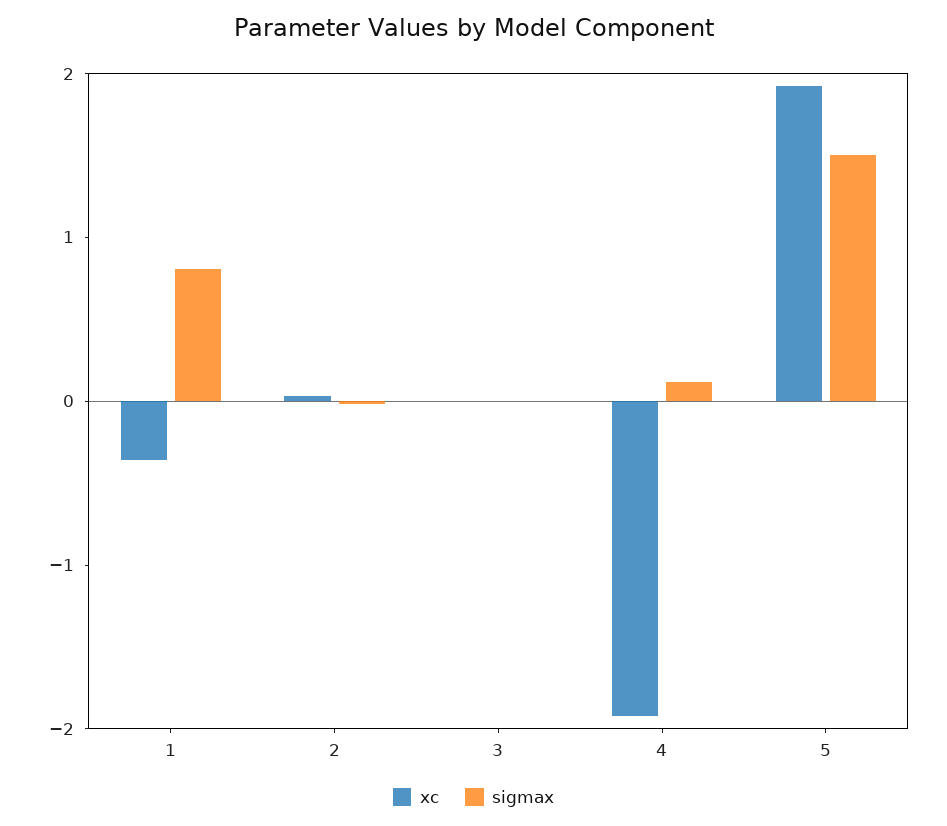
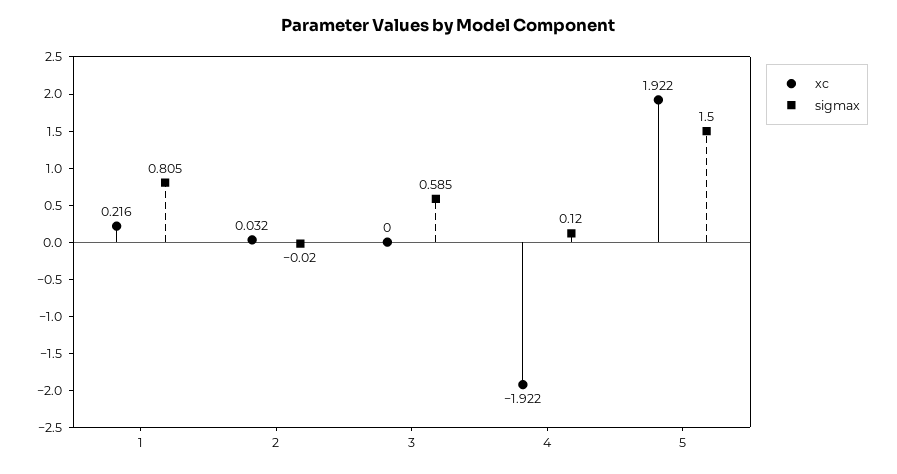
  {
    "xc": {
-     "1": -0.4,
+     "1": 0.216,
      "2": 0.032,
      "3": 0,
      "4": -1.922,
      "5": 1.922
    },
    "sigmax": {
      "1": 0.805,
      "2": -0.02,
-     "3": 0,
+     "3": 0.585,
      "4": 0.12,
      "5": 1.5
    }
  }

